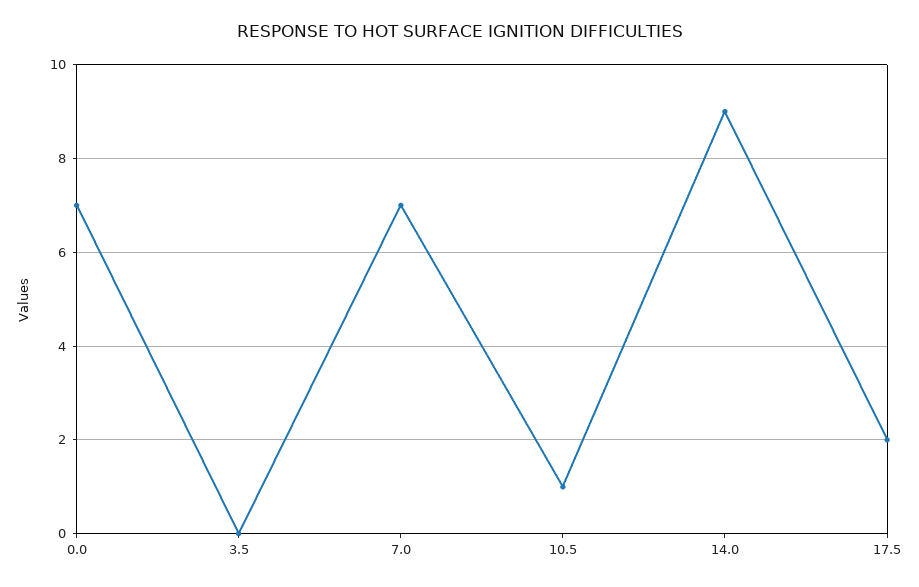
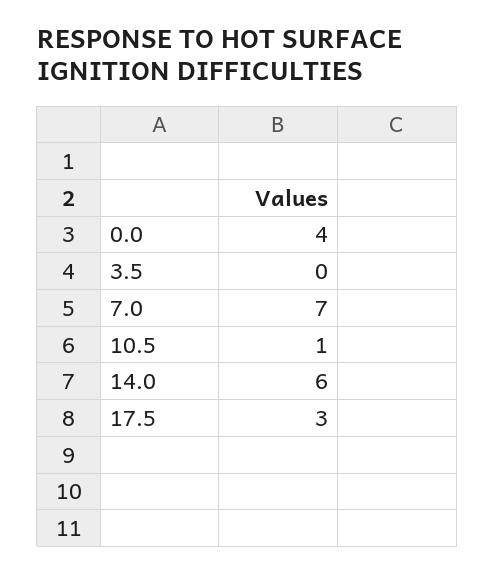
  {
-   "0.0": 7,
+   "0.0": 4,
    "3.5": 0,
    "7.0": 7,
    "10.5": 1,
-   "14.0": 9,
+   "14.0": 6,
-   "17.5": 2
+   "17.5": 3
  }

